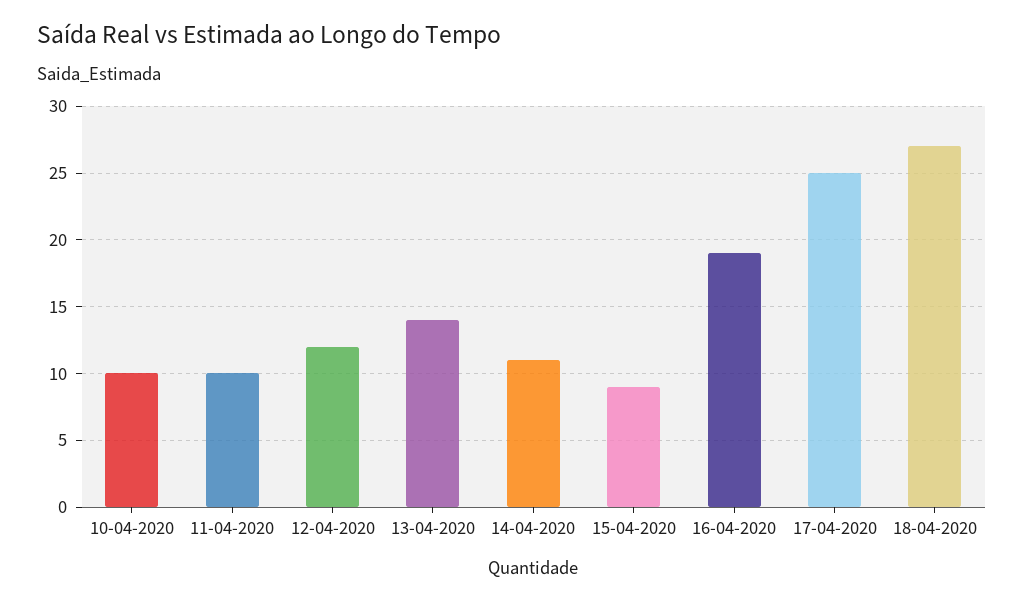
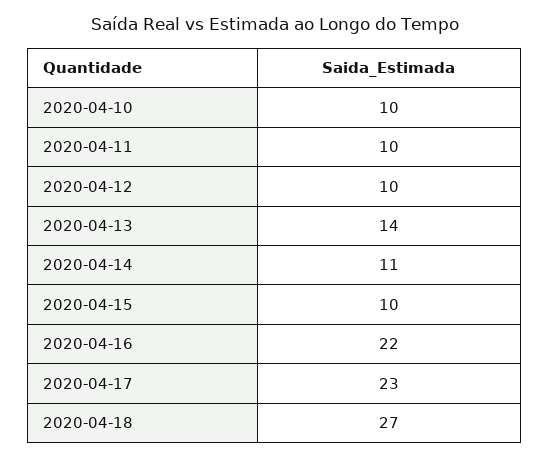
  {
    "10-04-2020": 10,
    "11-04-2020": 10,
-   "12-04-2020": 12,
+   "12-04-2020": 10,
    "13-04-2020": 14,
    "14-04-2020": 11,
-   "15-04-2020": 9,
+   "15-04-2020": 10,
-   "16-04-2020": 19,
+   "16-04-2020": 22,
-   "17-04-2020": 25,
+   "17-04-2020": 23,
    "18-04-2020": 27
  }

